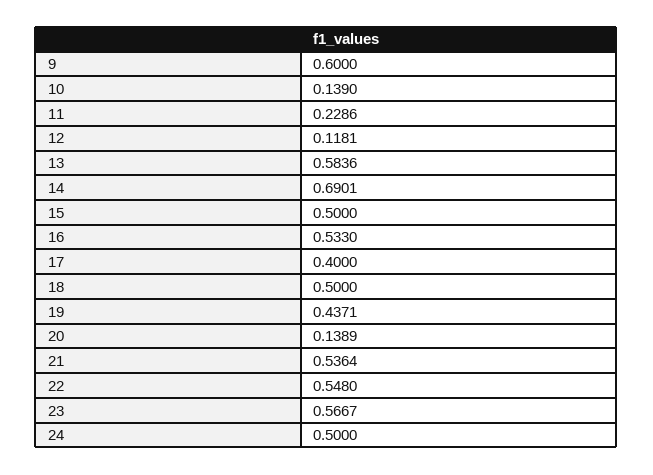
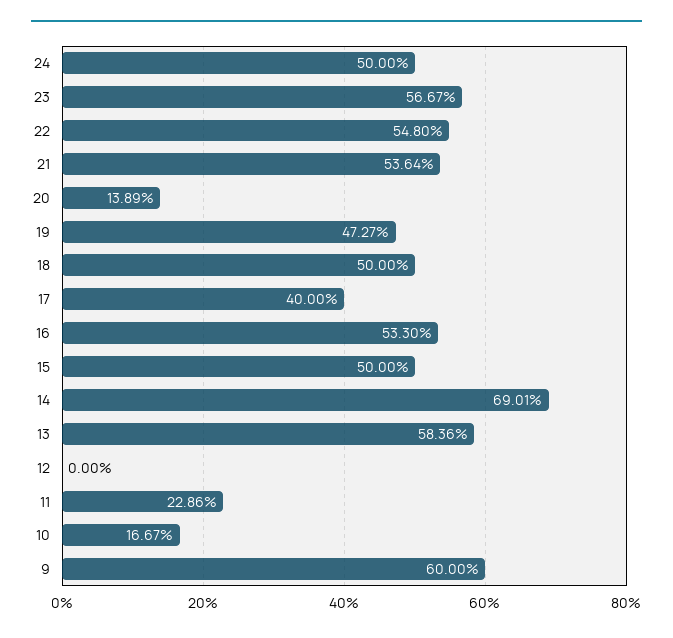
  {
    "9": 0.6,
-   "10": 0.139,
+   "10": 0.1667,
    "11": 0.2286,
-   "12": 0.1181,
+   "12": 0,
    "13": 0.5836,
    "14": 0.6901,
    "15": 0.5,
    "16": 0.533,
    "17": 0.4,
    "18": 0.5,
-   "19": 0.4371,
+   "19": 0.4727,
    "20": 0.1389,
    "21": 0.5364,
    "22": 0.548,
    "23": 0.5667,
    "24": 0.5
  }

